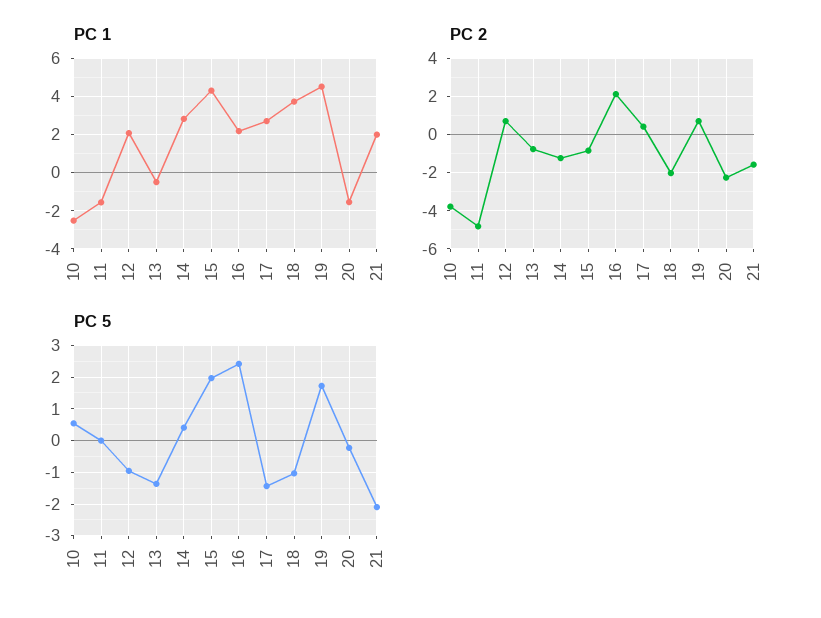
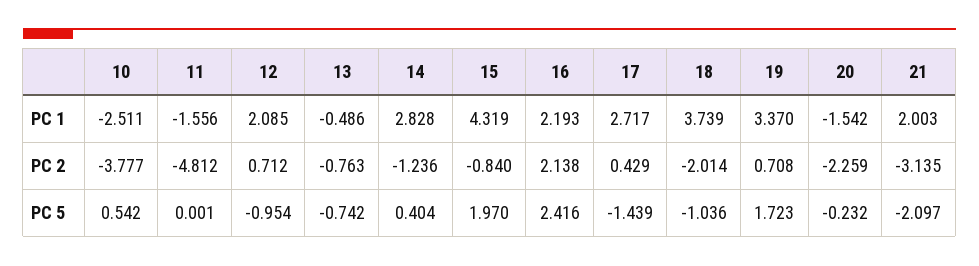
  {
    "PC 1": {
      "10": -2.511,
      "11": -1.556,
      "12": 2.085,
      "13": -0.486,
      "14": 2.828,
      "15": 4.319,
      "16": 2.193,
      "17": 2.717,
      "18": 3.739,
-     "19": 4.5,
+     "19": 3.37,
      "20": -1.542,
      "21": 2.003
    },
    "PC 2": {
      "10": -3.777,
      "11": -4.812,
      "12": 0.712,
      "13": -0.763,
      "14": -1.236,
      "15": -0.84,
      "16": 2.138,
      "17": 0.429,
      "18": -2.014,
      "19": 0.708,
      "20": -2.259,
-     "21": -1.5
+     "21": -3.135
    },
    "PC 5": {
      "10": 0.542,
      "11": 0.001,
      "12": -0.954,
-     "13": -1.4,
+     "13": -0.742,
      "14": 0.404,
      "15": 1.97,
      "16": 2.416,
      "17": -1.439,
      "18": -1.036,
      "19": 1.723,
      "20": -0.232,
      "21": -2.097
    }
  }

